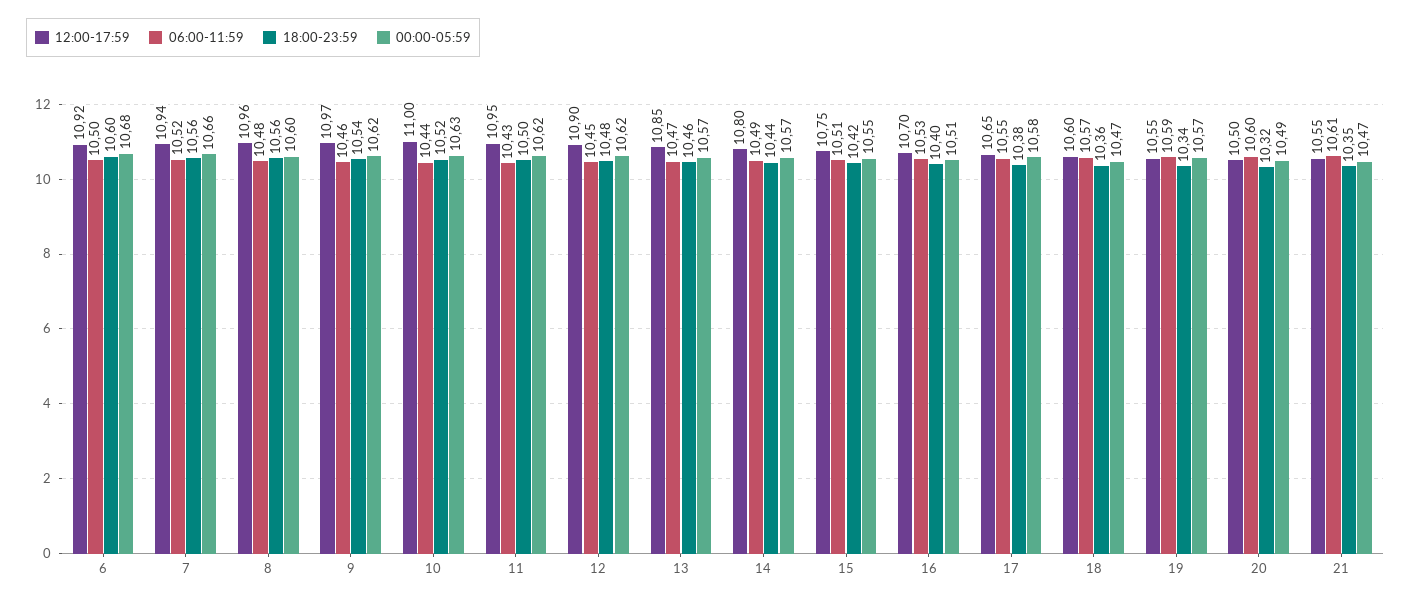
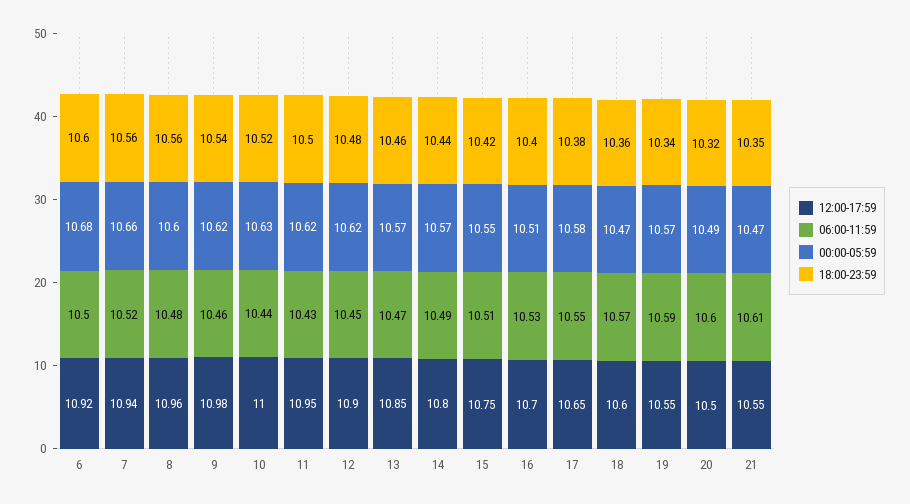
  {
    "12:00-17:59": {
      "6": 10.92,
      "7": 10.94,
      "8": 10.96,
-     "9": 10.97,
+     "9": 10.98,
      "10": 11,
      "11": 10.95,
      "12": 10.9,
      "13": 10.85,
      "14": 10.8,
      "15": 10.75,
      "16": 10.7,
      "17": 10.65,
      "18": 10.6,
      "19": 10.55,
      "20": 10.5,
      "21": 10.55
    },
    "06:00-11:59": {
      "6": 10.5,
      "7": 10.52,
      "8": 10.48,
      "9": 10.46,
      "10": 10.44,
      "11": 10.43,
      "12": 10.45,
      "13": 10.47,
      "14": 10.49,
      "15": 10.51,
      "16": 10.53,
      "17": 10.55,
      "18": 10.57,
      "19": 10.59,
      "20": 10.6,
      "21": 10.61
    },
    "18:00-23:59": {
      "6": 10.6,
      "7": 10.56,
      "8": 10.56,
      "9": 10.54,
      "10": 10.52,
      "11": 10.5,
      "12": 10.48,
      "13": 10.46,
      "14": 10.44,
      "15": 10.42,
      "16": 10.4,
      "17": 10.38,
      "18": 10.36,
      "19": 10.34,
      "20": 10.32,
      "21": 10.35
    },
    "00:00-05:59": {
      "6": 10.68,
      "7": 10.66,
      "8": 10.6,
      "9": 10.62,
      "10": 10.63,
      "11": 10.62,
      "12": 10.62,
      "13": 10.57,
      "14": 10.57,
      "15": 10.55,
      "16": 10.51,
      "17": 10.58,
      "18": 10.47,
      "19": 10.57,
      "20": 10.49,
      "21": 10.47
    }
  }

